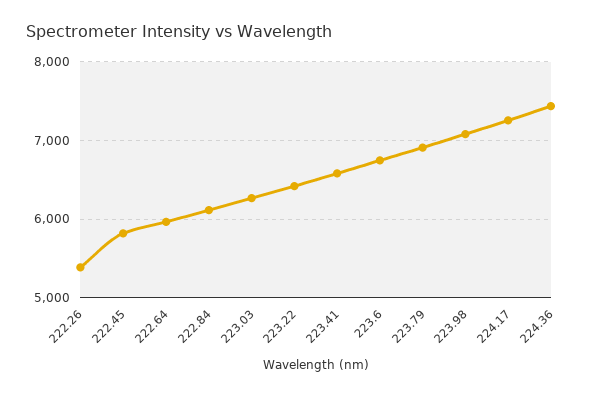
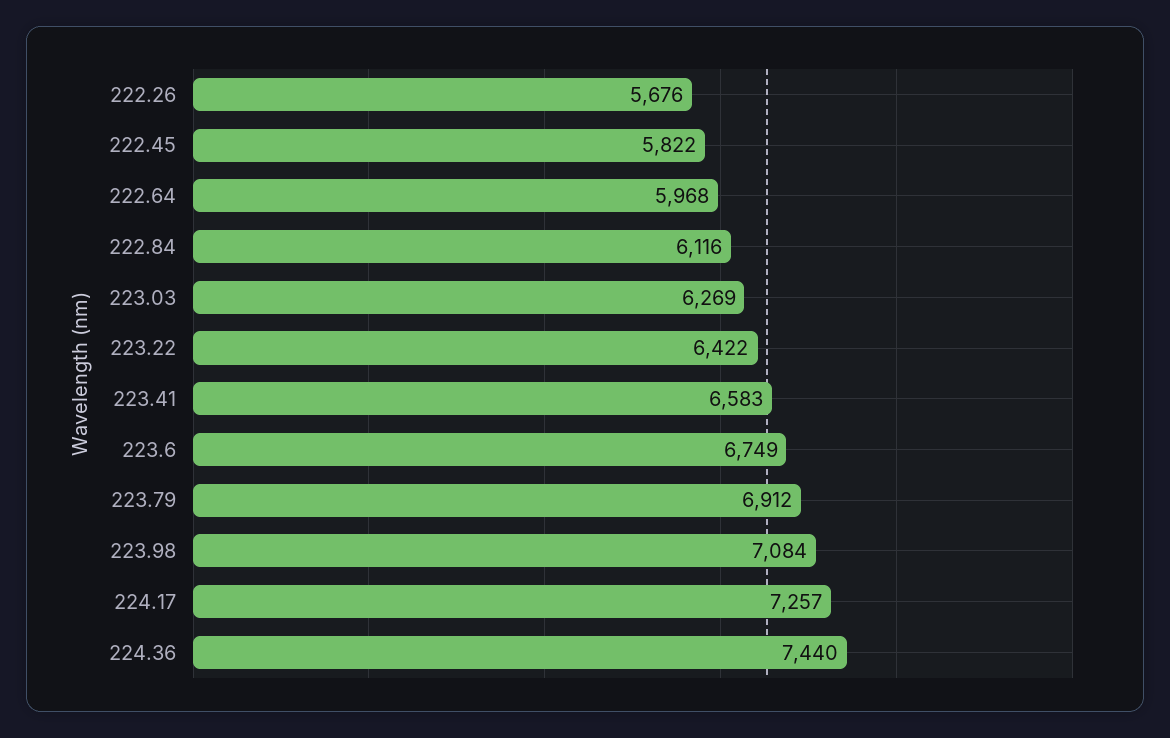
  {
-   "222.26": 5400,
+   "222.26": 5676,
    "222.45": 5822,
    "222.64": 5968,
    "222.84": 6116,
    "223.03": 6269,
    "223.22": 6422,
    "223.41": 6583,
    "223.6": 6749,
    "223.79": 6912,
    "223.98": 7084,
    "224.17": 7257,
    "224.36": 7440
  }

